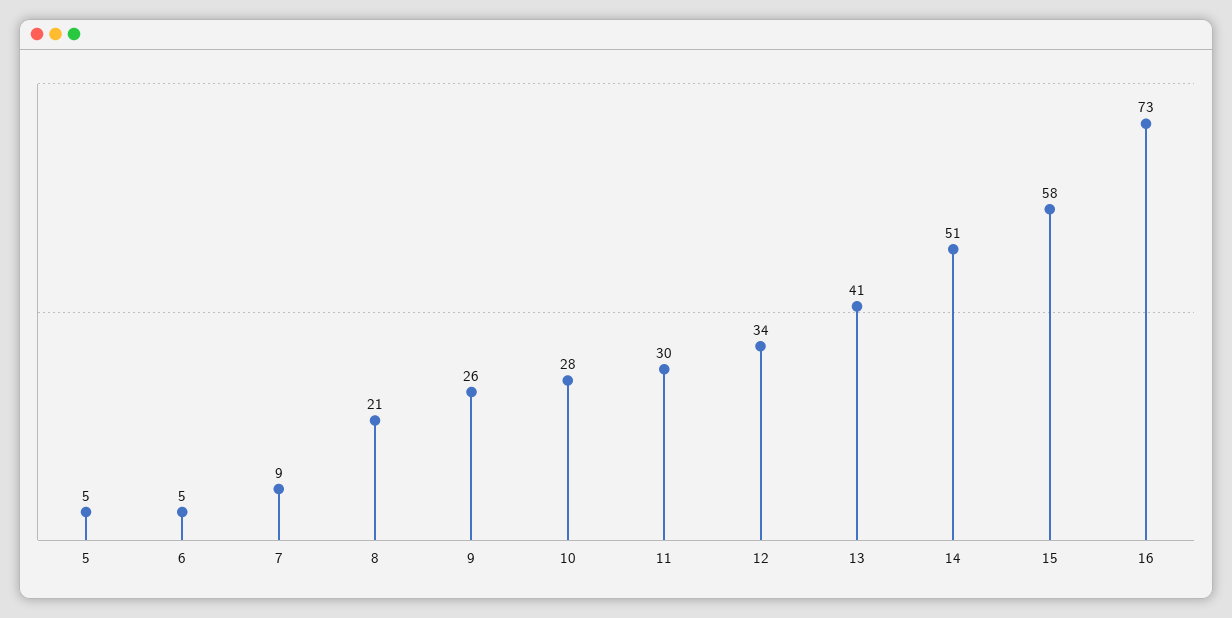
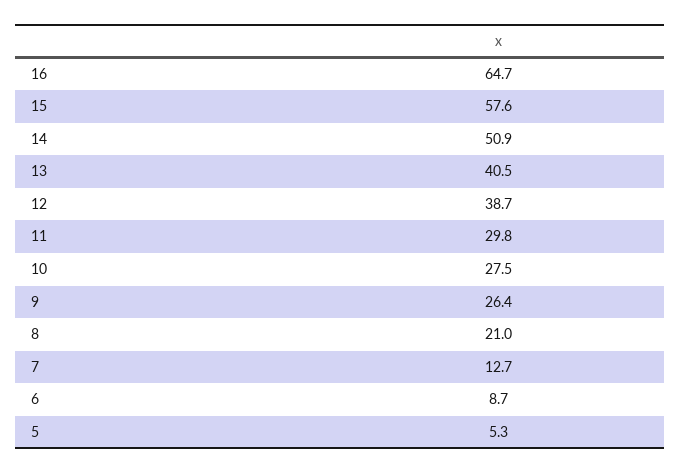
  {
    "5": 5.3,
-   "6": 5,
+   "6": 8.7,
-   "7": 9,
+   "7": 12.7,
    "8": 21,
    "9": 26.4,
    "10": 27.5,
    "11": 29.8,
-   "12": 34,
+   "12": 38.7,
    "13": 40.5,
    "14": 50.9,
    "15": 57.6,
-   "16": 73
+   "16": 64.7
  }

